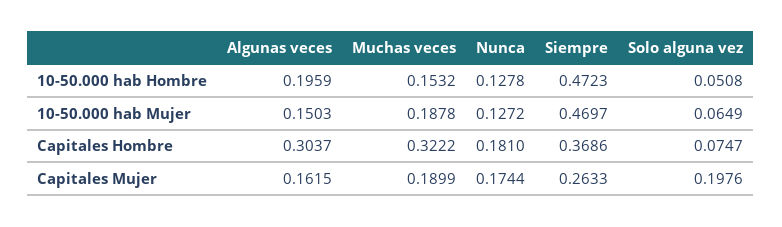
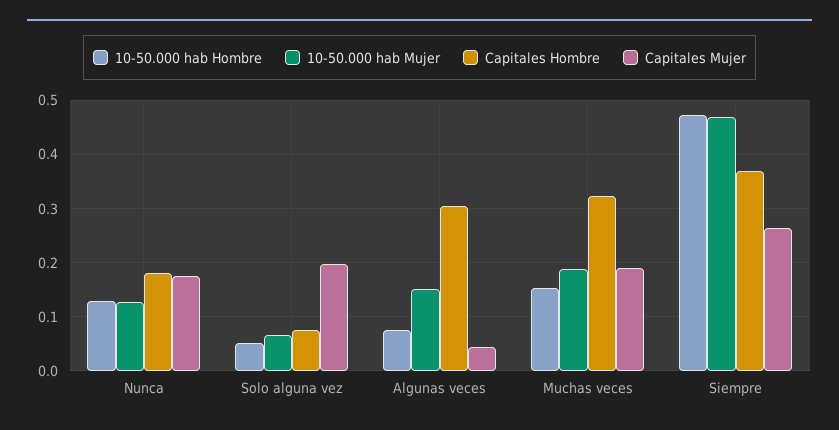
  {
    "10-50.000 hab Hombre": {
-     "Algunas veces": 0.1959,
+     "Algunas veces": 0.08,
      "Muchas veces": 0.1532,
      "Nunca": 0.1278,
      "Siempre": 0.4723,
      "Solo alguna vez": 0.0508
    },
    "10-50.000 hab Mujer": {
      "Algunas veces": 0.1503,
      "Muchas veces": 0.1878,
      "Nunca": 0.1272,
      "Siempre": 0.4697,
      "Solo alguna vez": 0.0649
    },
    "Capitales Hombre": {
      "Algunas veces": 0.3037,
      "Muchas veces": 0.3222,
      "Nunca": 0.181,
      "Siempre": 0.3686,
      "Solo alguna vez": 0.0747
    },
    "Capitales Mujer": {
-     "Algunas veces": 0.1615,
+     "Algunas veces": 0.04,
      "Muchas veces": 0.1899,
      "Nunca": 0.1744,
      "Siempre": 0.2633,
      "Solo alguna vez": 0.1976
    }
  }

